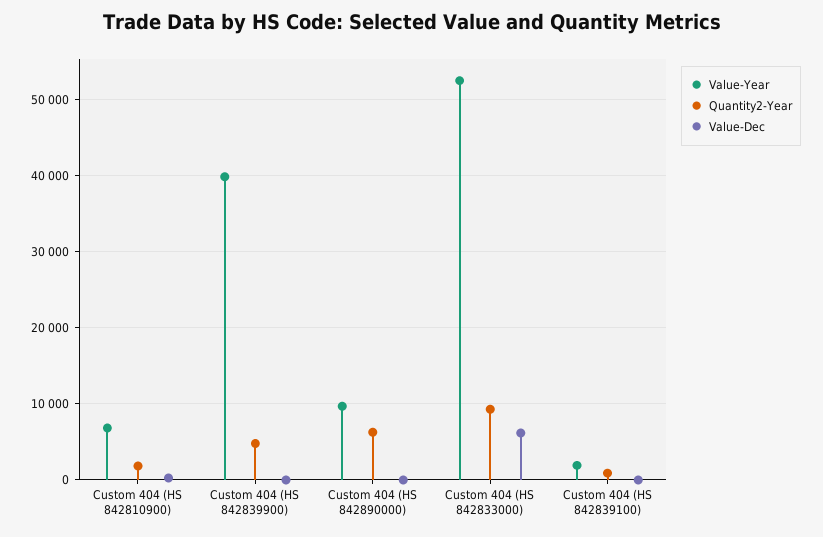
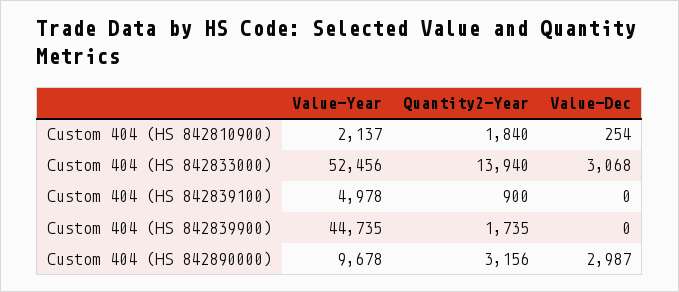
  {
    "Value-Year": {
-     "Custom 404 (HS 842810900)": 7000,
+     "Custom 404 (HS 842810900)": 2137,
-     "Custom 404 (HS 842839900)": 40000,
+     "Custom 404 (HS 842839900)": 44735,
      "Custom 404 (HS 842890000)": 9678,
      "Custom 404 (HS 842833000)": 52456,
-     "Custom 404 (HS 842839100)": 2000
+     "Custom 404 (HS 842839100)": 4978
    },
    "Quantity2-Year": {
      "Custom 404 (HS 842810900)": 1840,
-     "Custom 404 (HS 842839900)": 5000,
+     "Custom 404 (HS 842839900)": 1735,
-     "Custom 404 (HS 842890000)": 6000,
+     "Custom 404 (HS 842890000)": 3156,
-     "Custom 404 (HS 842833000)": 9000,
+     "Custom 404 (HS 842833000)": 13940,
      "Custom 404 (HS 842839100)": 900
    },
    "Value-Dec": {
      "Custom 404 (HS 842810900)": 254,
      "Custom 404 (HS 842839900)": 0,
-     "Custom 404 (HS 842890000)": 0,
+     "Custom 404 (HS 842890000)": 2987,
-     "Custom 404 (HS 842833000)": 6000,
+     "Custom 404 (HS 842833000)": 3068,
      "Custom 404 (HS 842839100)": 0
    }
  }

